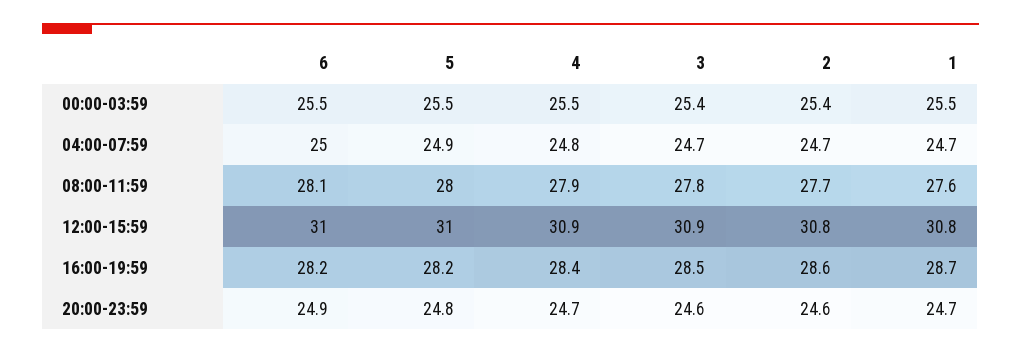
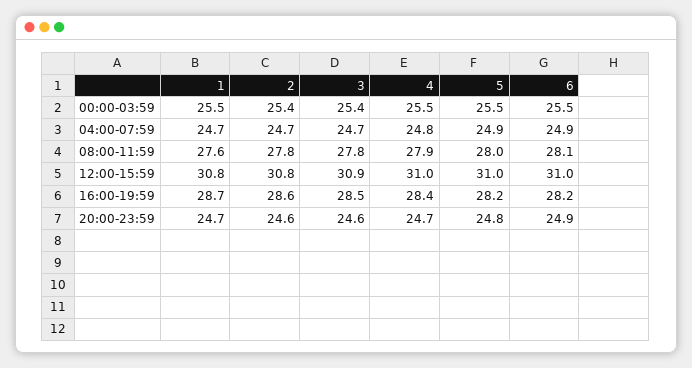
  {
    "6": {
      "00:00-03:59": 25.5,
-     "04:00-07:59": 25,
+     "04:00-07:59": 24.9,
      "08:00-11:59": 28.1,
      "12:00-15:59": 31,
      "16:00-19:59": 28.2,
      "20:00-23:59": 24.9
    },
    "5": {
      "00:00-03:59": 25.5,
      "04:00-07:59": 24.9,
      "08:00-11:59": 28,
      "12:00-15:59": 31,
      "16:00-19:59": 28.2,
      "20:00-23:59": 24.8
    },
    "4": {
      "00:00-03:59": 25.5,
      "04:00-07:59": 24.8,
      "08:00-11:59": 27.9,
-     "12:00-15:59": 30.9,
+     "12:00-15:59": 31,
      "16:00-19:59": 28.4,
      "20:00-23:59": 24.7
    },
    "3": {
      "00:00-03:59": 25.4,
      "04:00-07:59": 24.7,
      "08:00-11:59": 27.8,
      "12:00-15:59": 30.9,
      "16:00-19:59": 28.5,
      "20:00-23:59": 24.6
    },
    "2": {
      "00:00-03:59": 25.4,
      "04:00-07:59": 24.7,
-     "08:00-11:59": 27.7,
+     "08:00-11:59": 27.8,
      "12:00-15:59": 30.8,
      "16:00-19:59": 28.6,
      "20:00-23:59": 24.6
    },
    "1": {
      "00:00-03:59": 25.5,
      "04:00-07:59": 24.7,
      "08:00-11:59": 27.6,
      "12:00-15:59": 30.8,
      "16:00-19:59": 28.7,
      "20:00-23:59": 24.7
    }
  }

